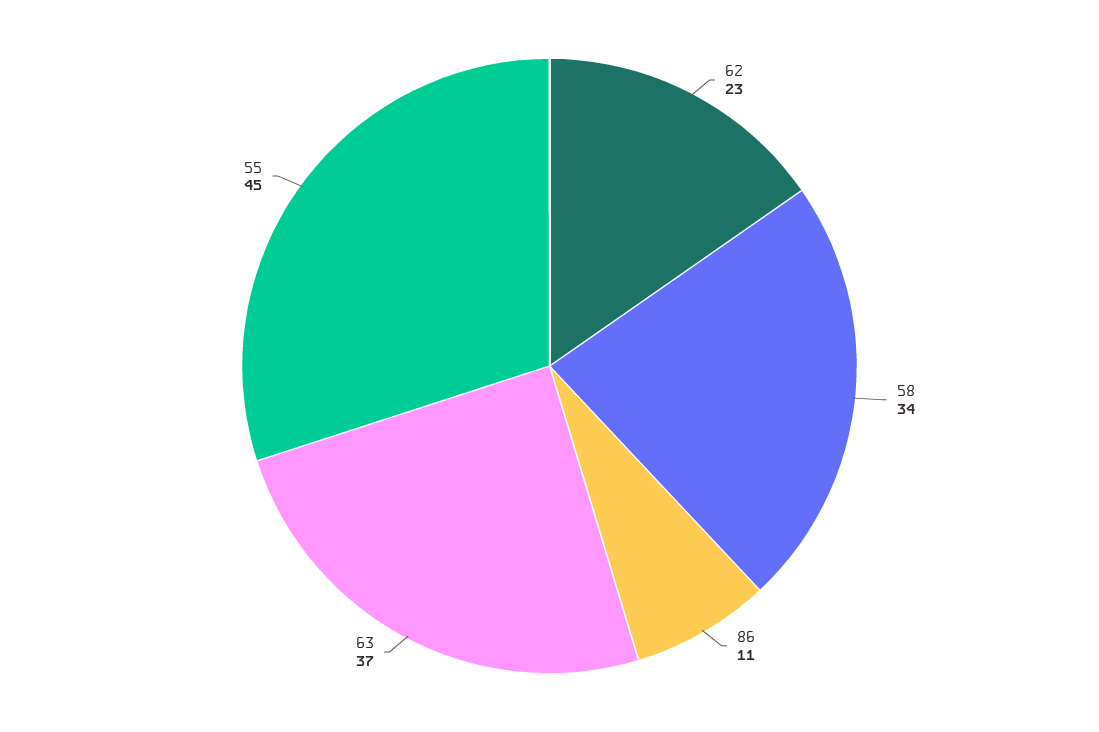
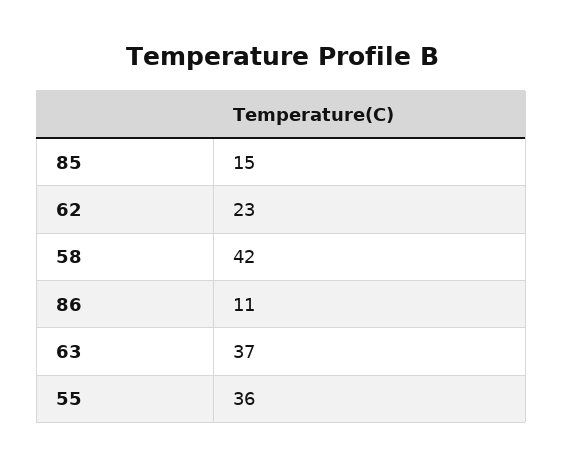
  {
    "62": 23,
-   "58": 34,
+   "58": 42,
    "86": 11,
    "63": 37,
-   "55": 45
+   "55": 36,
+   "85": 15
  }

